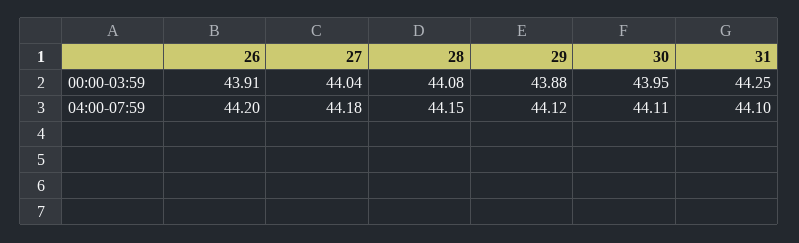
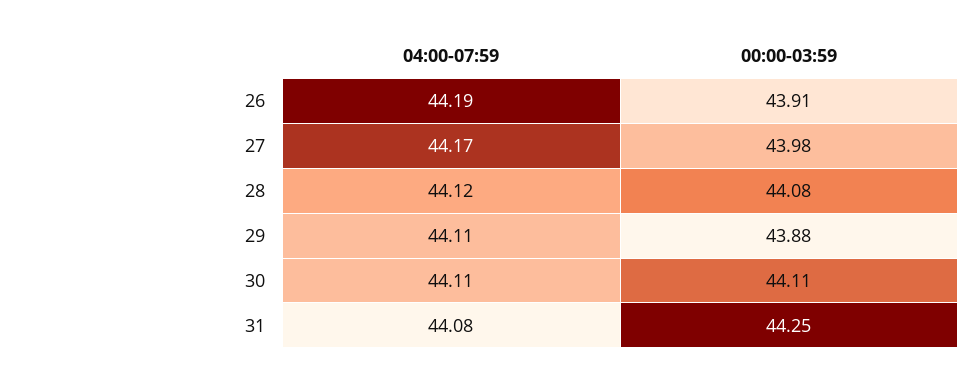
  {
    "26": {
      "00:00-03:59": 43.91,
-     "04:00-07:59": 44.2
+     "04:00-07:59": 44.19
    },
    "27": {
-     "00:00-03:59": 44.04,
+     "00:00-03:59": 43.98,
-     "04:00-07:59": 44.18
+     "04:00-07:59": 44.17
    },
    "28": {
      "00:00-03:59": 44.08,
-     "04:00-07:59": 44.15
+     "04:00-07:59": 44.12
    },
    "29": {
      "00:00-03:59": 43.88,
-     "04:00-07:59": 44.12
+     "04:00-07:59": 44.11
    },
    "30": {
-     "00:00-03:59": 43.95,
+     "00:00-03:59": 44.11,
      "04:00-07:59": 44.11
    },
    "31": {
      "00:00-03:59": 44.25,
-     "04:00-07:59": 44.1
+     "04:00-07:59": 44.08
    }
  }

